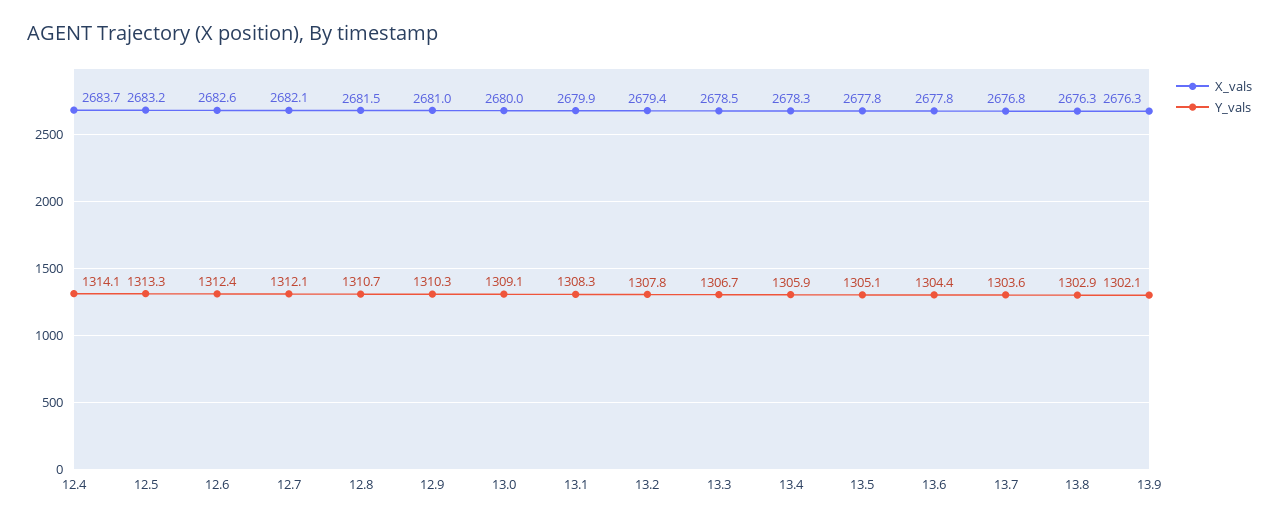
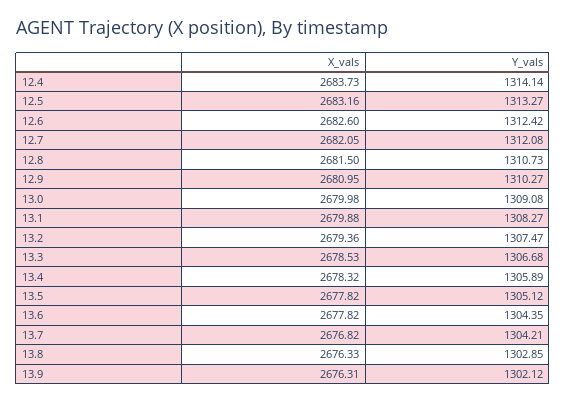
  {
    "X_vals": {
      "12.4": 2683.73,
      "12.5": 2683.16,
      "12.6": 2682.6,
      "12.7": 2682.05,
      "12.8": 2681.5,
      "12.9": 2680.95,
      "13.0": 2679.98,
      "13.1": 2679.88,
      "13.2": 2679.36,
      "13.3": 2678.53,
      "13.4": 2678.32,
      "13.5": 2677.82,
      "13.6": 2677.82,
      "13.7": 2676.82,
      "13.8": 2676.33,
      "13.9": 2676.31
    },
    "Y_vals": {
      "12.4": 1314.14,
      "12.5": 1313.27,
      "12.6": 1312.42,
      "12.7": 1312.08,
      "12.8": 1310.73,
      "12.9": 1310.27,
      "13.0": 1309.08,
      "13.1": 1308.27,
-     "13.2": 1307.8,
+     "13.2": 1307.47,
      "13.3": 1306.68,
      "13.4": 1305.89,
      "13.5": 1305.12,
      "13.6": 1304.35,
-     "13.7": 1303.6,
+     "13.7": 1304.21,
      "13.8": 1302.85,
      "13.9": 1302.12
    }
  }

